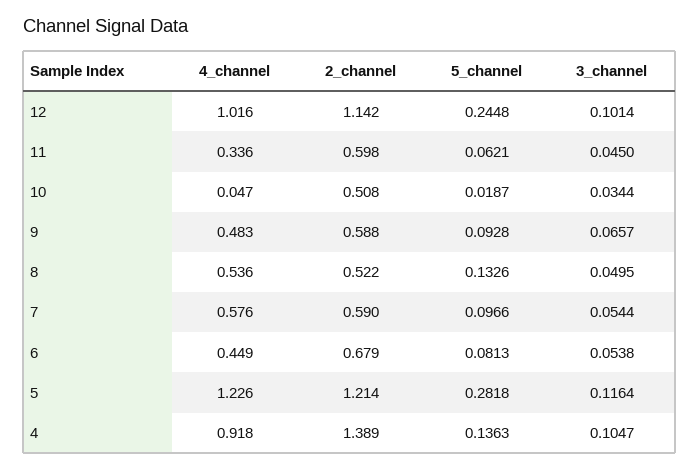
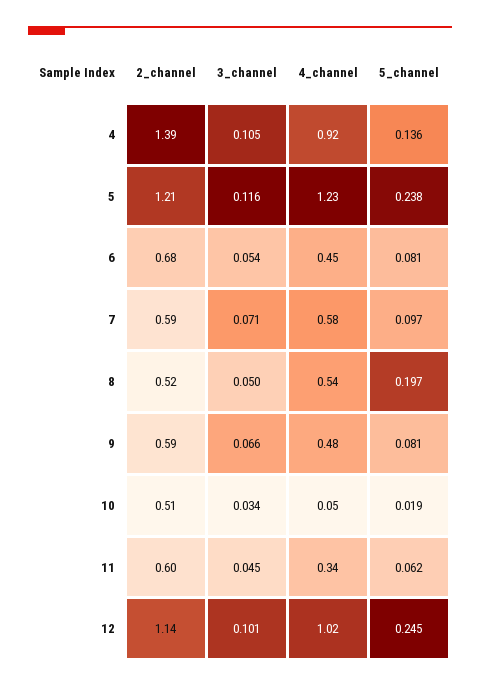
  {
    "4_channel": {
      "12": 1.016,
      "11": 0.336,
      "10": 0.047,
      "9": 0.483,
      "8": 0.536,
      "7": 0.576,
      "6": 0.449,
      "5": 1.226,
      "4": 0.918
    },
    "2_channel": {
      "12": 1.142,
      "11": 0.598,
      "10": 0.508,
      "9": 0.588,
      "8": 0.522,
      "7": 0.59,
      "6": 0.679,
      "5": 1.214,
      "4": 1.389
    },
    "5_channel": {
      "12": 0.2448,
      "11": 0.0621,
      "10": 0.0187,
-     "9": 0.0928,
+     "9": 0.081,
-     "8": 0.1326,
+     "8": 0.197,
      "7": 0.0966,
      "6": 0.0813,
-     "5": 0.2818,
+     "5": 0.238,
      "4": 0.1363
    },
    "3_channel": {
      "12": 0.1014,
      "11": 0.045,
      "10": 0.0344,
      "9": 0.0657,
      "8": 0.0495,
-     "7": 0.0544,
+     "7": 0.071,
      "6": 0.0538,
      "5": 0.1164,
      "4": 0.1047
    }
  }

